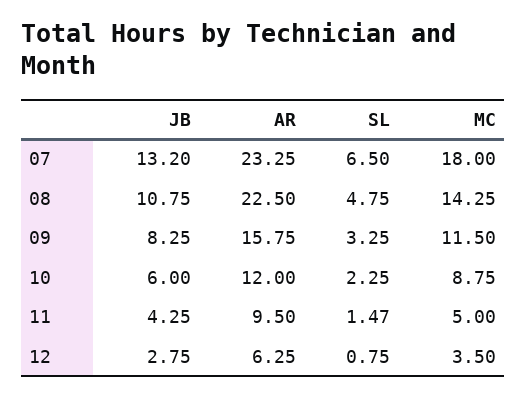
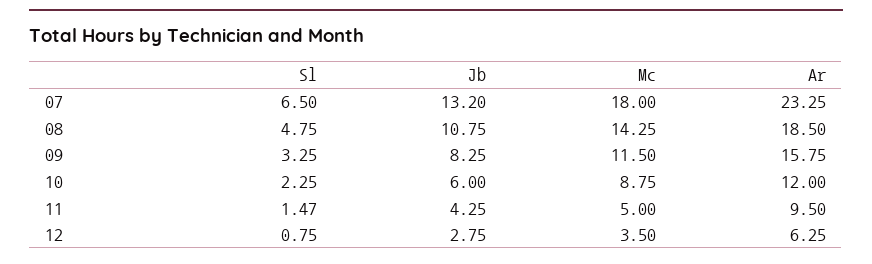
  {
    "JB": {
      "07": 13.2,
      "08": 10.75,
      "09": 8.25,
      "10": 6,
      "11": 4.25,
      "12": 2.75
    },
    "AR": {
      "07": 23.25,
-     "08": 22.5,
+     "08": 18.5,
      "09": 15.75,
      "10": 12,
      "11": 9.5,
      "12": 6.25
    },
    "SL": {
      "07": 6.5,
      "08": 4.75,
      "09": 3.25,
      "10": 2.25,
      "11": 1.47,
      "12": 0.75
    },
    "MC": {
      "07": 18,
      "08": 14.25,
      "09": 11.5,
      "10": 8.75,
      "11": 5,
      "12": 3.5
    }
  }

